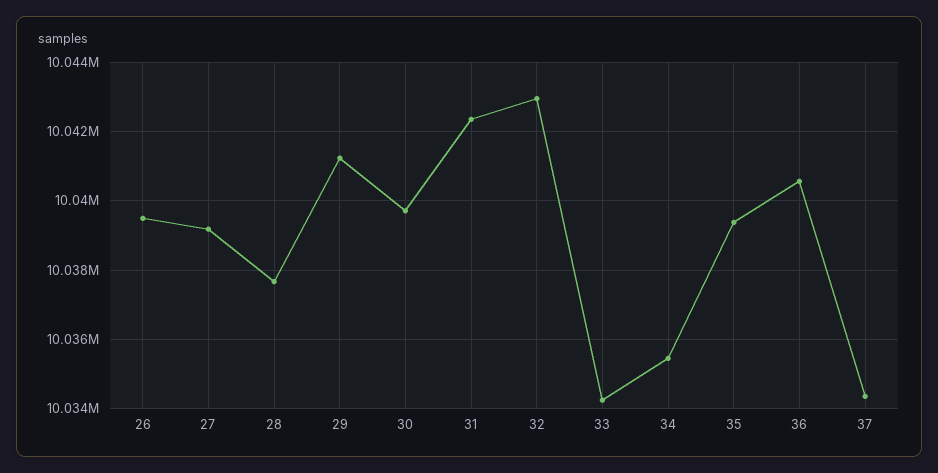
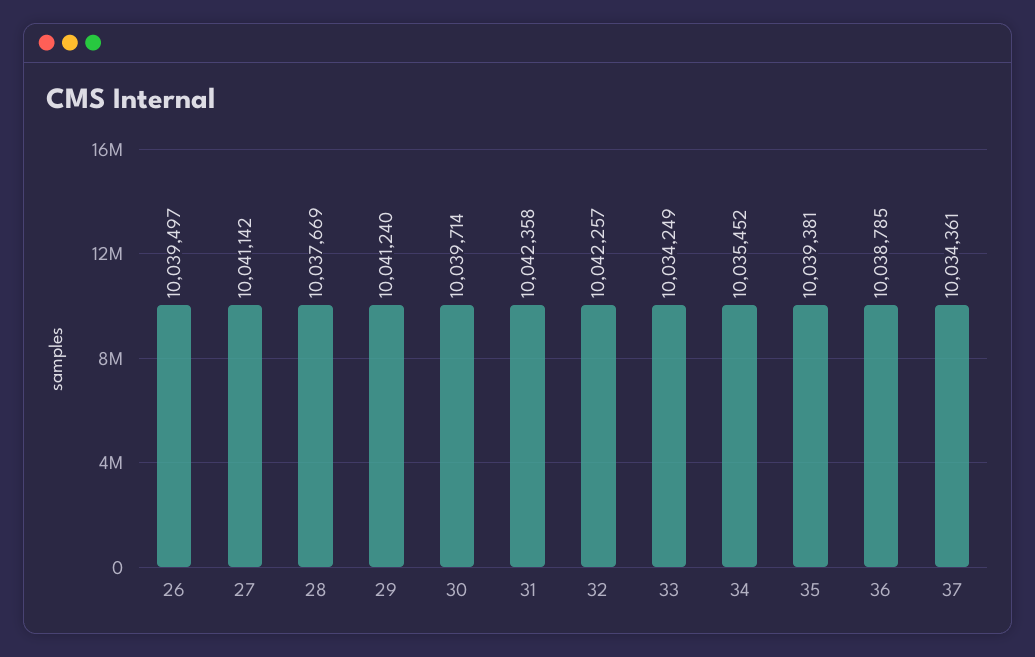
  {
    "26": 10039497,
-   "27": 10039200,
+   "27": 10041142,
    "28": 10037669,
    "29": 10041240,
    "30": 10039714,
    "31": 10042358,
-   "32": 10043000,
+   "32": 10042257,
    "33": 10034249,
    "34": 10035452,
    "35": 10039381,
-   "36": 10040600,
+   "36": 10038785,
    "37": 10034361
  }

